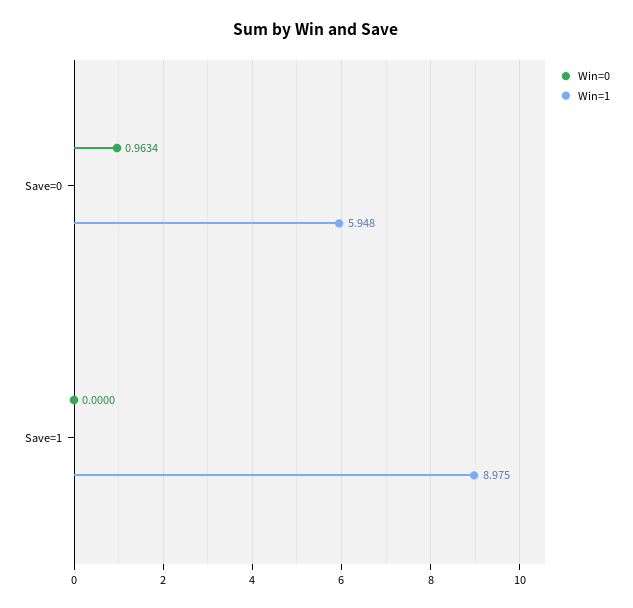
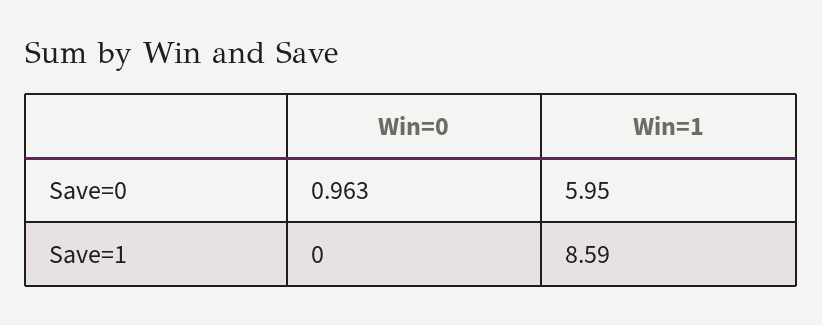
  {
    "Win=0": {
      "Save=0": 0.9634,
      "Save=1": 0
    },
    "Win=1": {
      "Save=0": 5.948,
-     "Save=1": 8.975
+     "Save=1": 8.59
    }
  }

